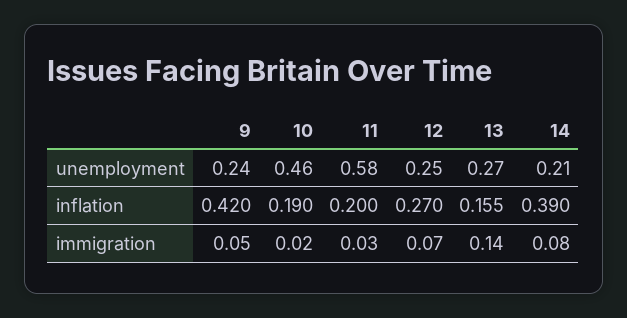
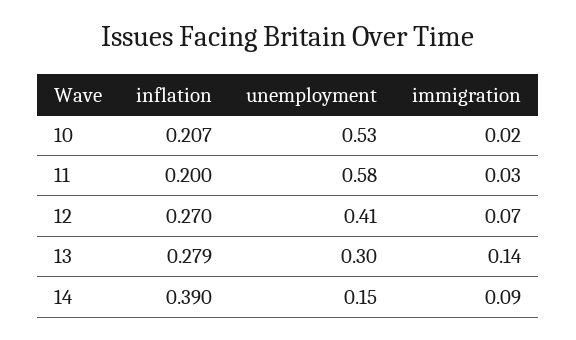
  {
-   "9": {
-     "unemployment": 0.24,
-     "inflation": 0.42,
-     "immigration": 0.05
-   },
    "10": {
-     "unemployment": 0.46,
+     "unemployment": 0.53,
-     "inflation": 0.19,
+     "inflation": 0.207,
      "immigration": 0.02
    },
    "11": {
      "unemployment": 0.58,
      "inflation": 0.2,
      "immigration": 0.03
    },
    "12": {
-     "unemployment": 0.25,
+     "unemployment": 0.41,
      "inflation": 0.27,
      "immigration": 0.07
    },
    "13": {
-     "unemployment": 0.27,
+     "unemployment": 0.3,
-     "inflation": 0.155,
+     "inflation": 0.279,
      "immigration": 0.14
    },
    "14": {
-     "unemployment": 0.21,
+     "unemployment": 0.15,
      "inflation": 0.39,
-     "immigration": 0.08
+     "immigration": 0.09
    }
  }

